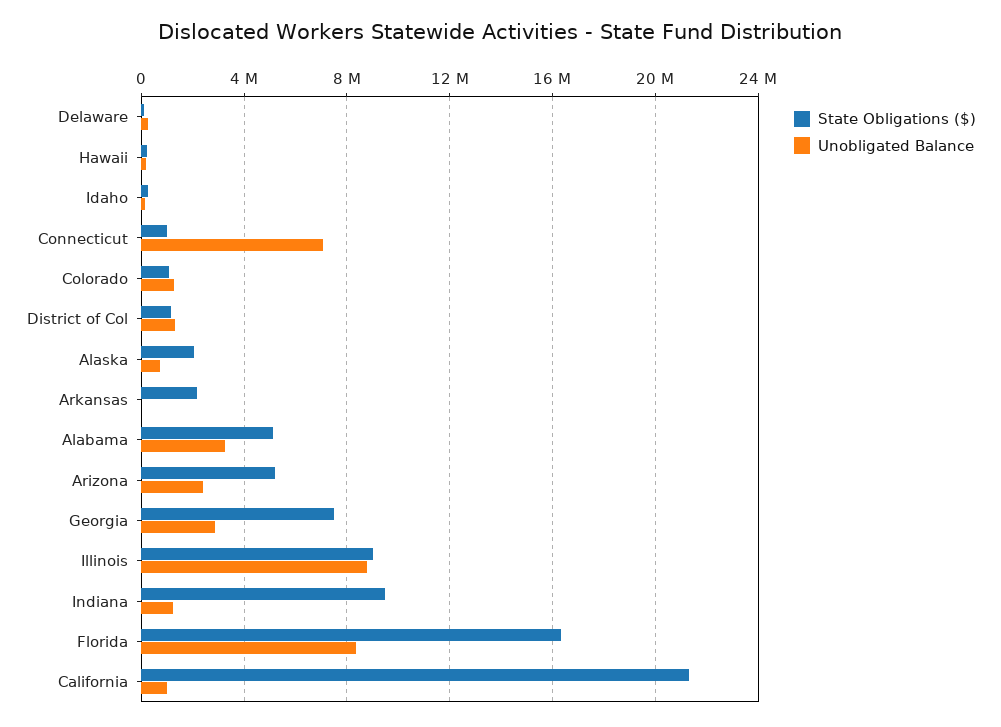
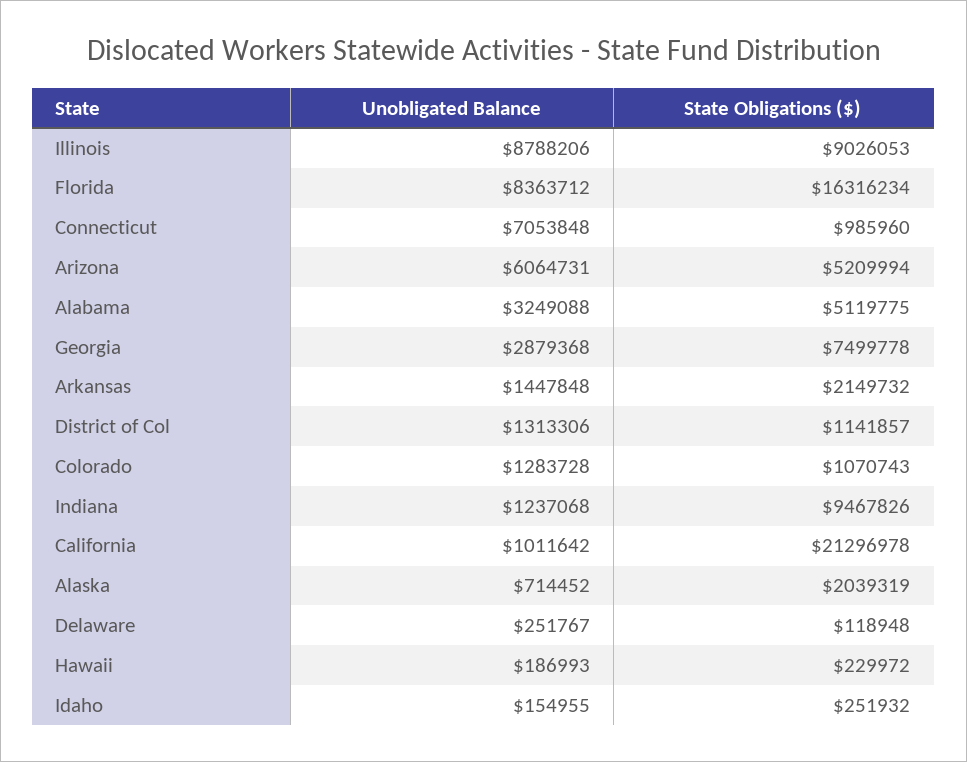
  {
    "State Obligations ($)": {
      "Delaware": 118948,
      "Hawaii": 229972,
      "Idaho": 251932,
      "Connecticut": 985960,
      "Colorado": 1070743,
      "District of Col": 1141857,
      "Alaska": 2039319,
      "Arkansas": 2149732,
      "Alabama": 5119775,
      "Arizona": 5209994,
      "Georgia": 7499778,
      "Illinois": 9026053,
      "Indiana": 9467826,
      "Florida": 16316234,
      "California": 21296978
    },
    "Unobligated Balance": {
      "Delaware": 251767,
      "Hawaii": 186993,
      "Idaho": 154955,
      "Connecticut": 7053848,
      "Colorado": 1283728,
      "District of Col": 1313306,
      "Alaska": 714452,
-     "Arkansas": 0,
+     "Arkansas": 1447848,
      "Alabama": 3249088,
-     "Arizona": 2500000,
+     "Arizona": 6064731,
      "Georgia": 2879368,
      "Illinois": 8788206,
      "Indiana": 1237068,
      "Florida": 8363712,
      "California": 1011642
    }
  }

